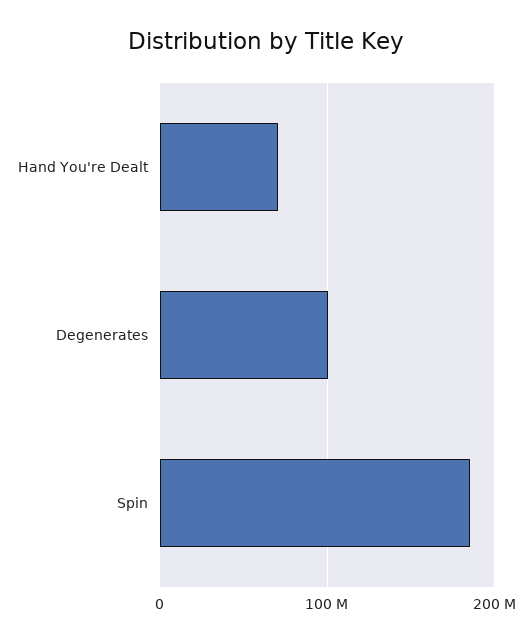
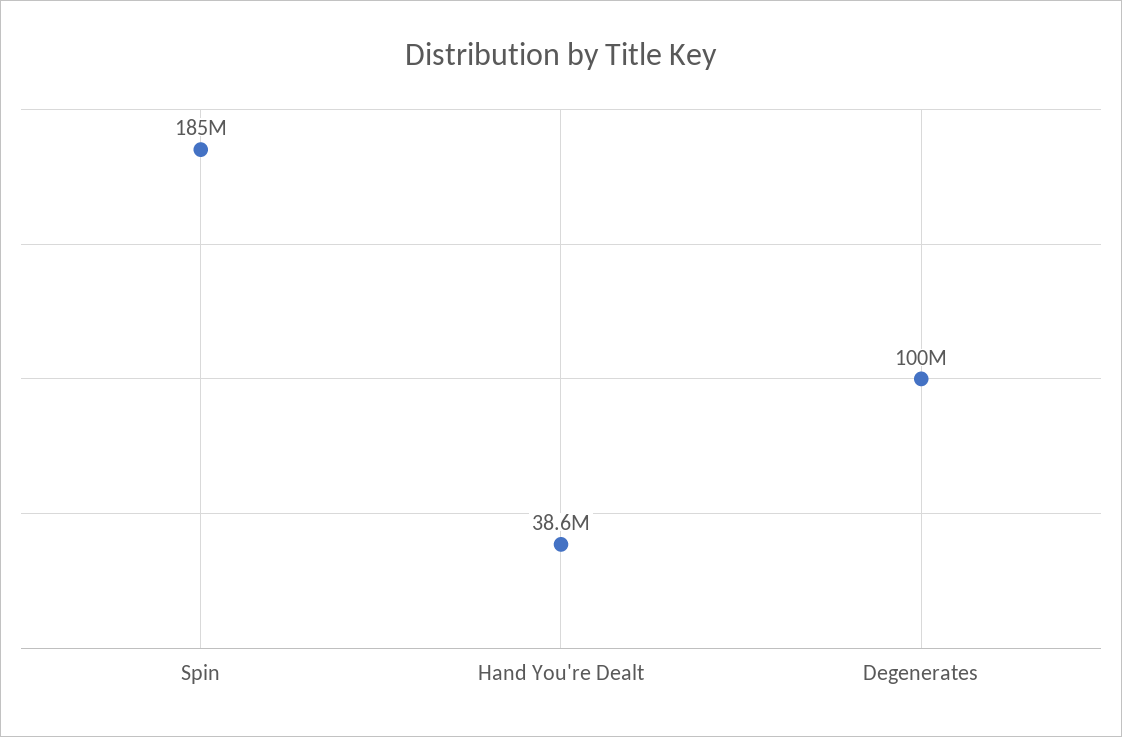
  {
-   "Hand You're Dealt": 70000000,
+   "Hand You're Dealt": 38600000,
    "Degenerates": 100000000,
    "Spin": 185000000
  }

